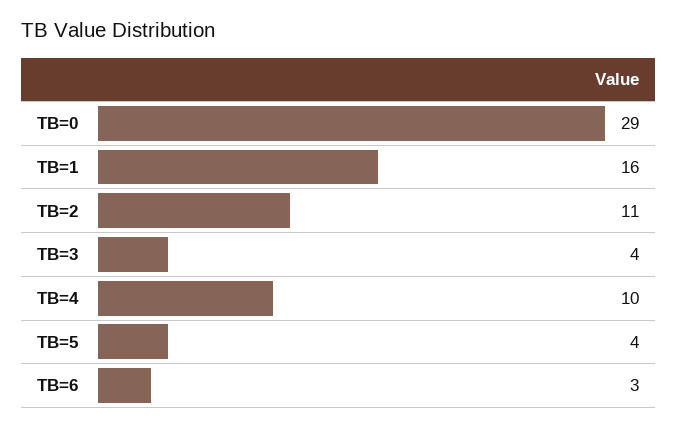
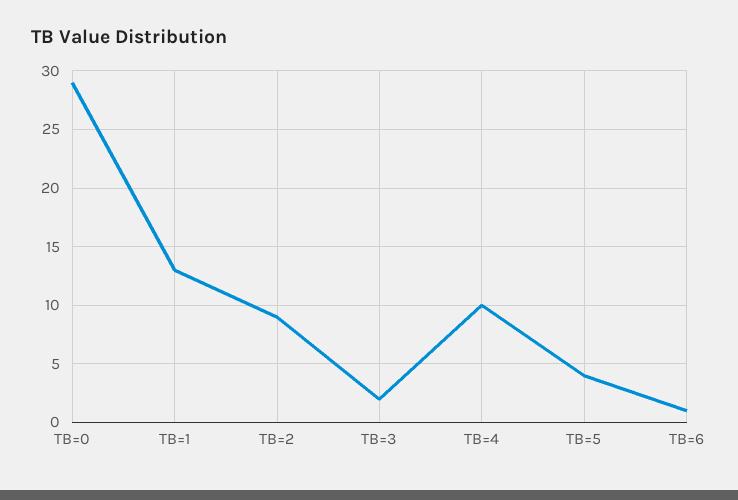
  {
    "TB=0": 29,
-   "TB=1": 16,
+   "TB=1": 13,
-   "TB=2": 11,
+   "TB=2": 9,
-   "TB=3": 4,
+   "TB=3": 2,
    "TB=4": 10,
    "TB=5": 4,
-   "TB=6": 3
+   "TB=6": 1
  }

